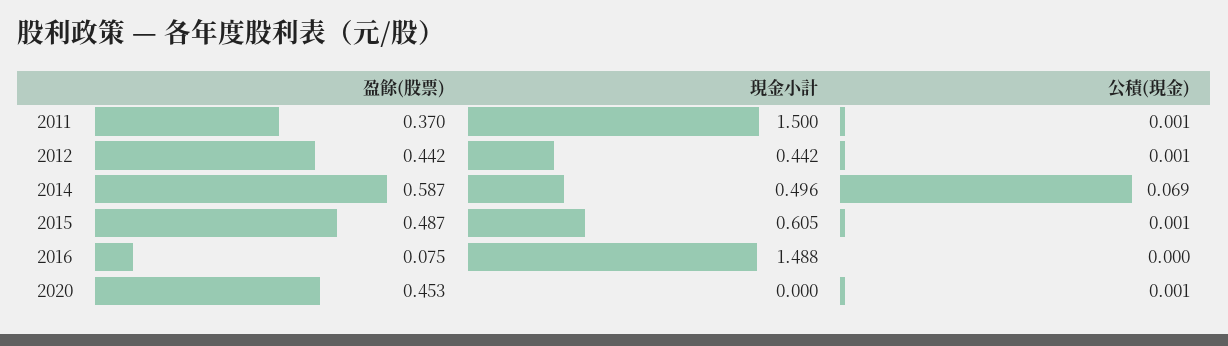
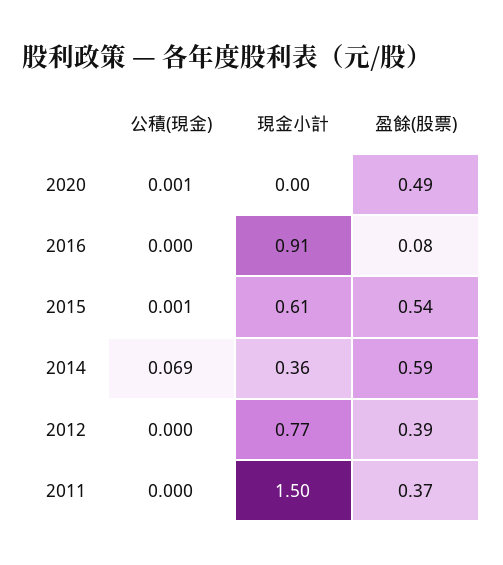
  {
    "盈餘(股票)": {
      "2011": 0.37,
-     "2012": 0.442,
+     "2012": 0.39,
      "2014": 0.587,
-     "2015": 0.487,
+     "2015": 0.54,
      "2016": 0.075,
-     "2020": 0.453
+     "2020": 0.49
    },
    "現金小計": {
      "2011": 1.5,
-     "2012": 0.442,
+     "2012": 0.77,
-     "2014": 0.496,
+     "2014": 0.36,
      "2015": 0.605,
-     "2016": 1.488,
+     "2016": 0.91,
      "2020": 0
    },
    "公積(現金)": {
-     "2011": 0.001,
+     "2011": 0,
-     "2012": 0.001,
+     "2012": 0,
      "2014": 0.069,
      "2015": 0.001,
      "2016": 0,
      "2020": 0.001
    }
  }

